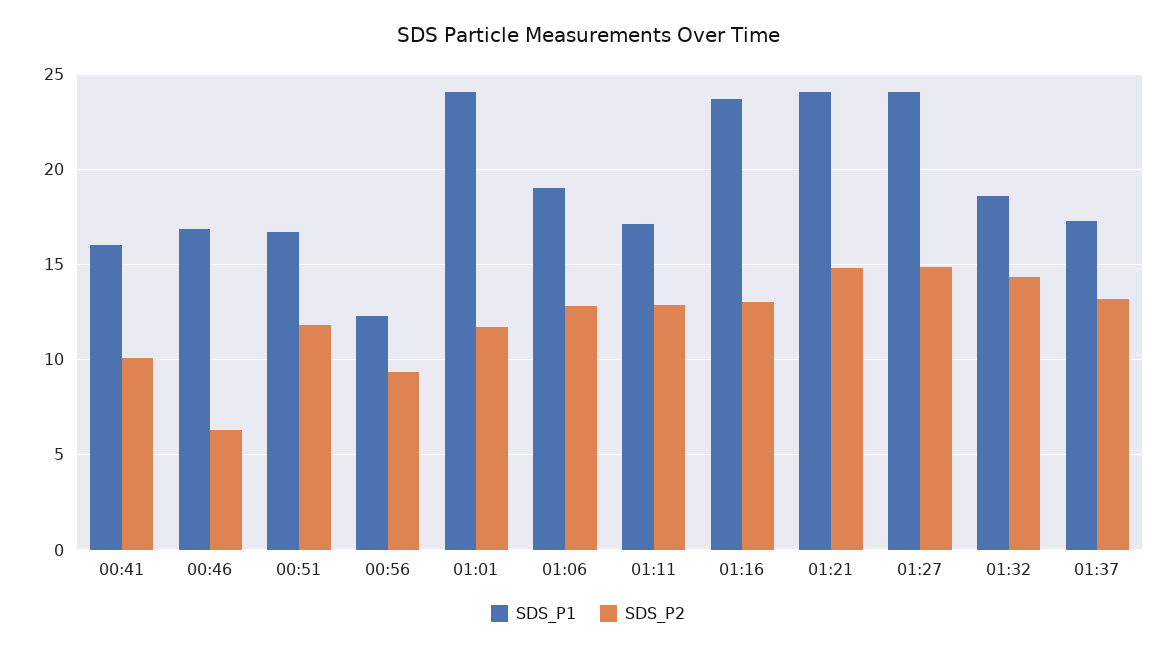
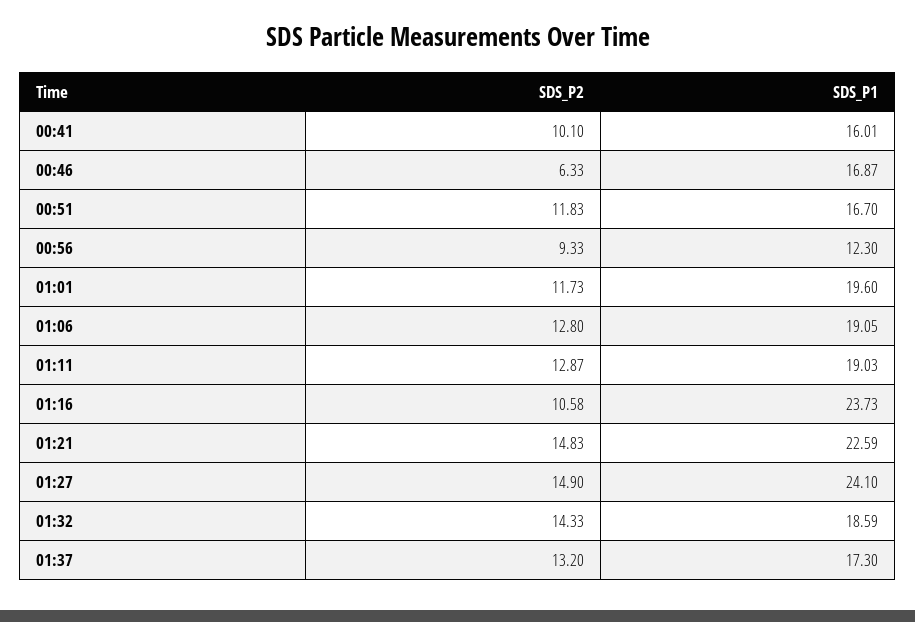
  {
    "SDS_P1": {
      "00:41": 16.01,
      "00:46": 16.87,
      "00:51": 16.7,
      "00:56": 12.3,
-     "01:01": 24,
+     "01:01": 19.6,
      "01:06": 19.05,
-     "01:11": 17,
+     "01:11": 19.03,
      "01:16": 23.73,
-     "01:21": 24,
+     "01:21": 22.59,
      "01:27": 24.1,
      "01:32": 18.59,
      "01:37": 17.3
    },
    "SDS_P2": {
      "00:41": 10.1,
      "00:46": 6.33,
      "00:51": 11.83,
      "00:56": 9.33,
      "01:01": 11.73,
      "01:06": 12.8,
      "01:11": 12.87,
-     "01:16": 13,
+     "01:16": 10.58,
      "01:21": 14.83,
      "01:27": 14.9,
      "01:32": 14.33,
      "01:37": 13.2
    }
  }

